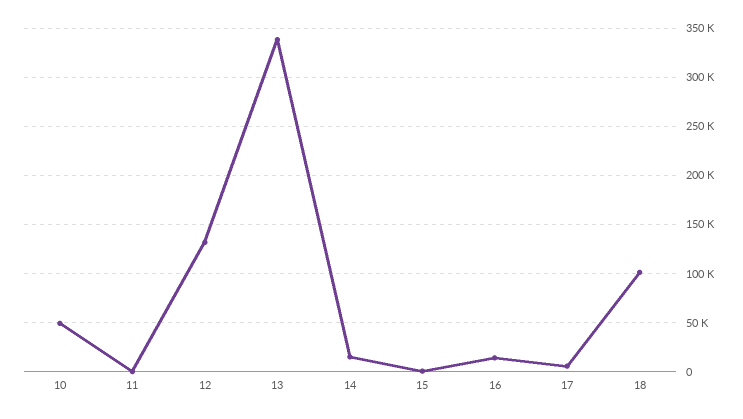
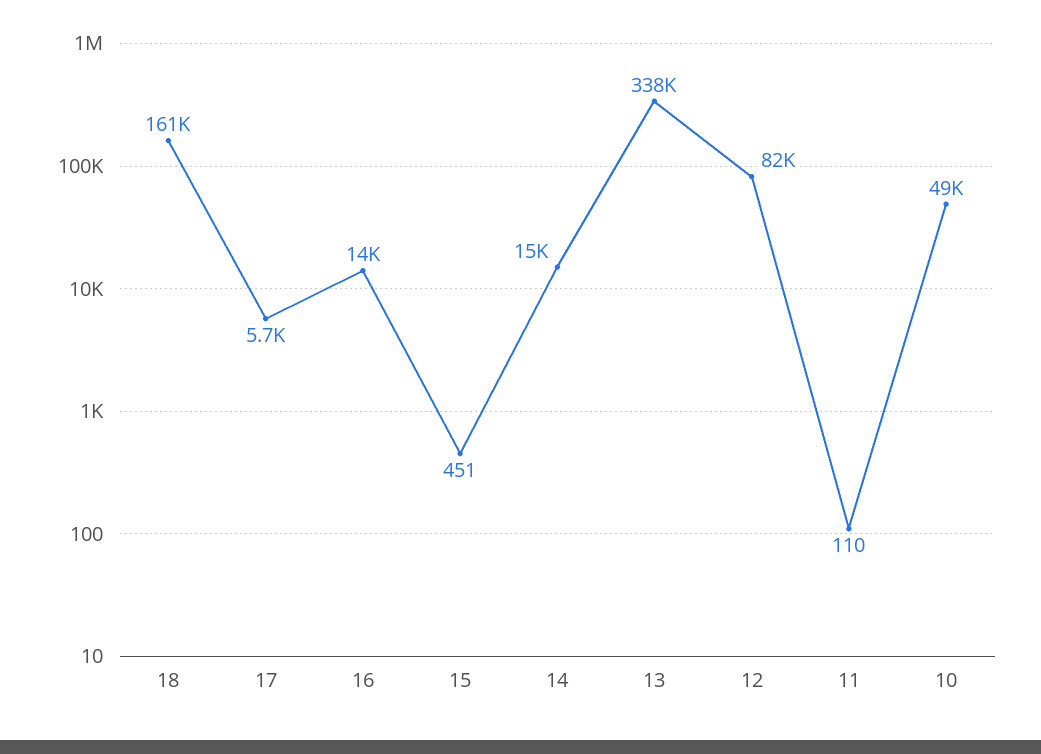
  {
    "10": 49000,
    "11": 110,
-   "12": 130000,
+   "12": 82000,
    "13": 338000,
    "14": 15000,
    "15": 451,
    "16": 14000,
    "17": 5700,
-   "18": 100000
+   "18": 161000
  }

